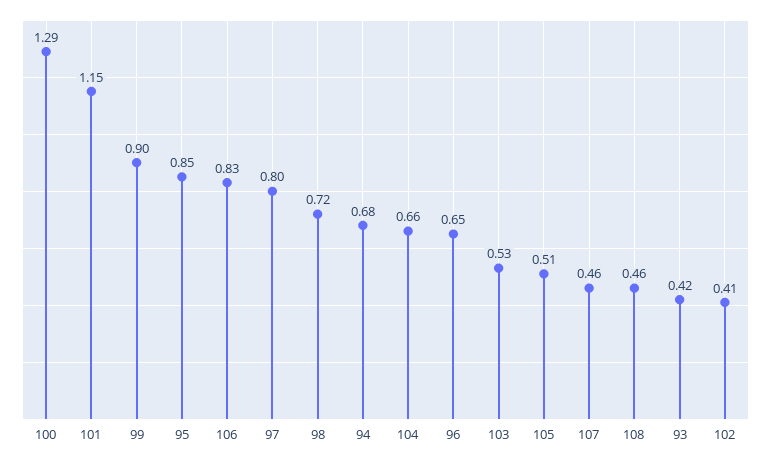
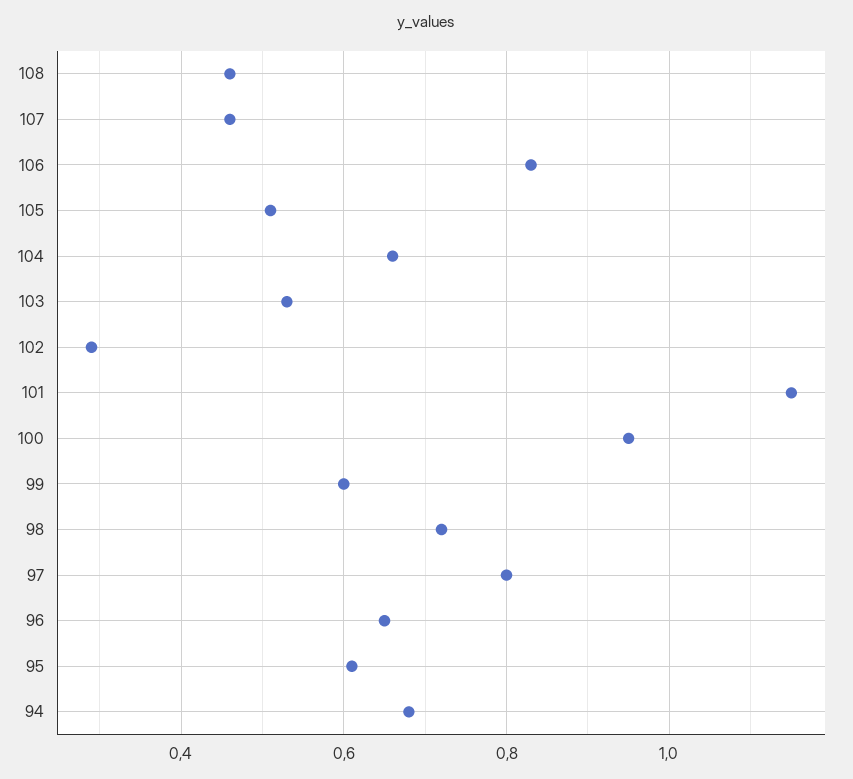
  {
-   "100": 1.29,
+   "100": 0.95,
    "101": 1.15,
-   "99": 0.9,
+   "99": 0.6,
-   "95": 0.85,
+   "95": 0.6,
    "106": 0.83,
    "97": 0.8,
    "98": 0.72,
    "94": 0.68,
    "104": 0.66,
    "96": 0.65,
    "103": 0.53,
    "105": 0.51,
    "107": 0.46,
    "108": 0.46,
-   "93": 0.42,
-   "102": 0.41
+   "102": 0.3
  }

